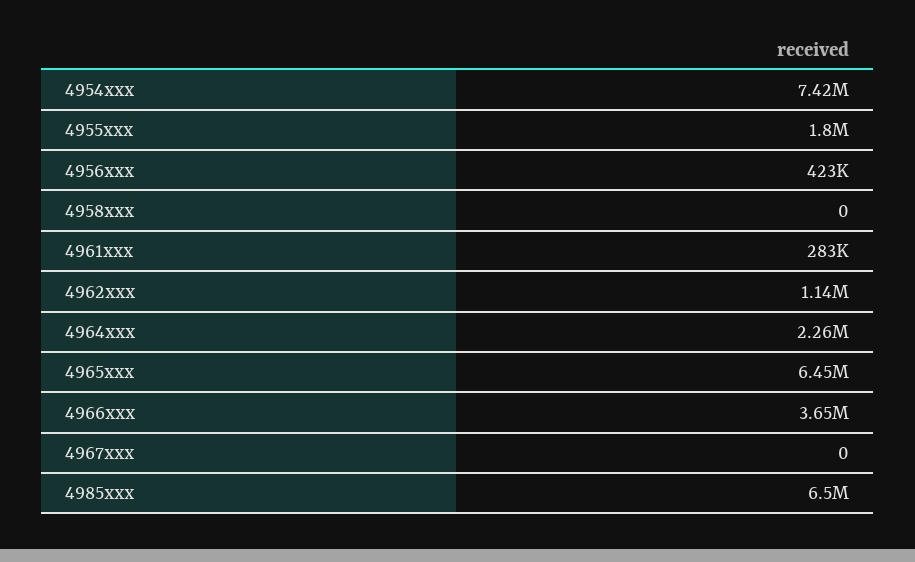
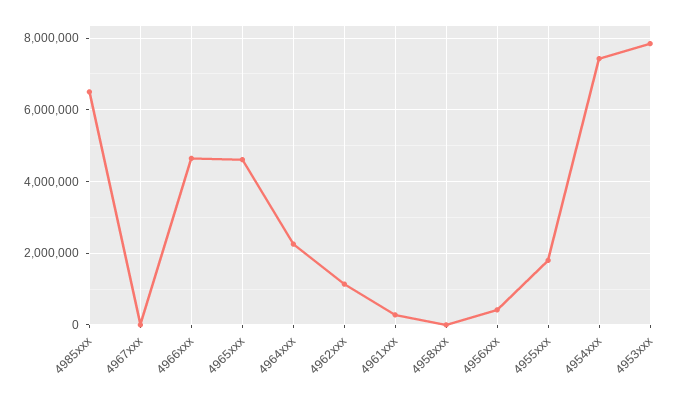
  {
    "4954xxx": 7420000,
    "4955xxx": 1800000,
    "4956xxx": 423000,
    "4958xxx": 0,
    "4961xxx": 283000,
    "4962xxx": 1140000,
    "4964xxx": 2260000,
-   "4965xxx": 6450000,
+   "4965xxx": 4600000,
-   "4966xxx": 3650000,
+   "4966xxx": 4600000,
    "4967xxx": 0,
-   "4985xxx": 6500000
+   "4985xxx": 6500000,
+   "4953xxx": 7800000
  }

